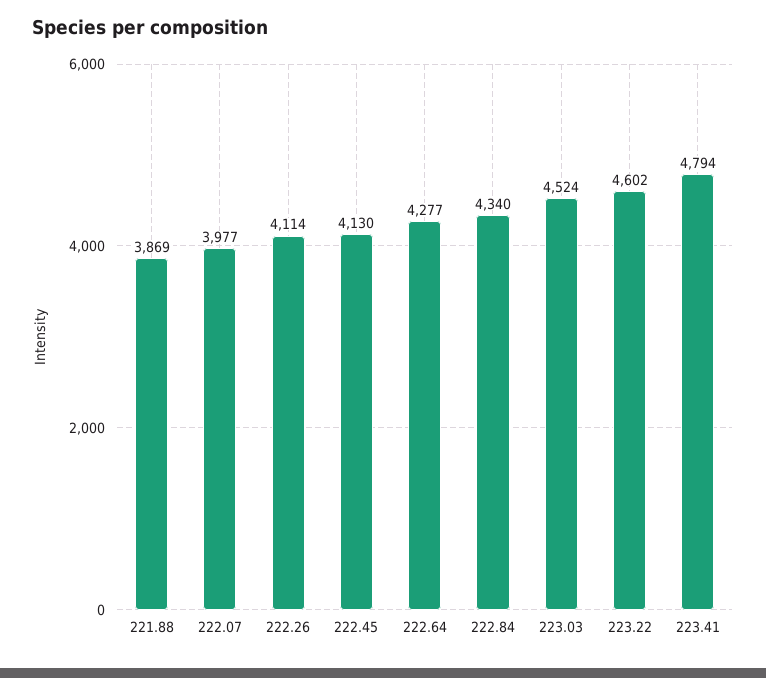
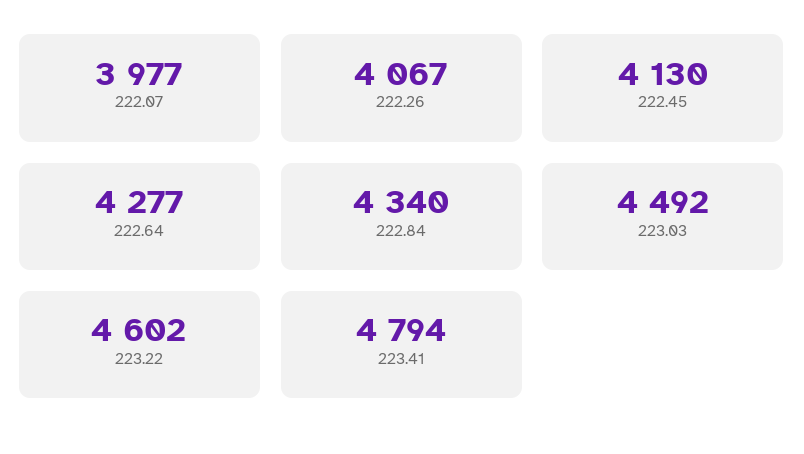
  {
-   "221.88": 3869,
    "222.07": 3977,
-   "222.26": 4114,
+   "222.26": 4067,
    "222.45": 4130,
    "222.64": 4277,
    "222.84": 4340,
-   "223.03": 4524,
+   "223.03": 4492,
    "223.22": 4602,
    "223.41": 4794
  }

